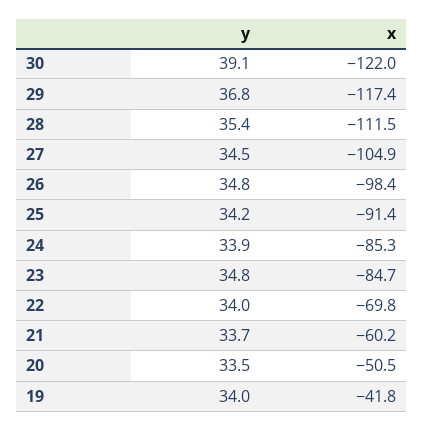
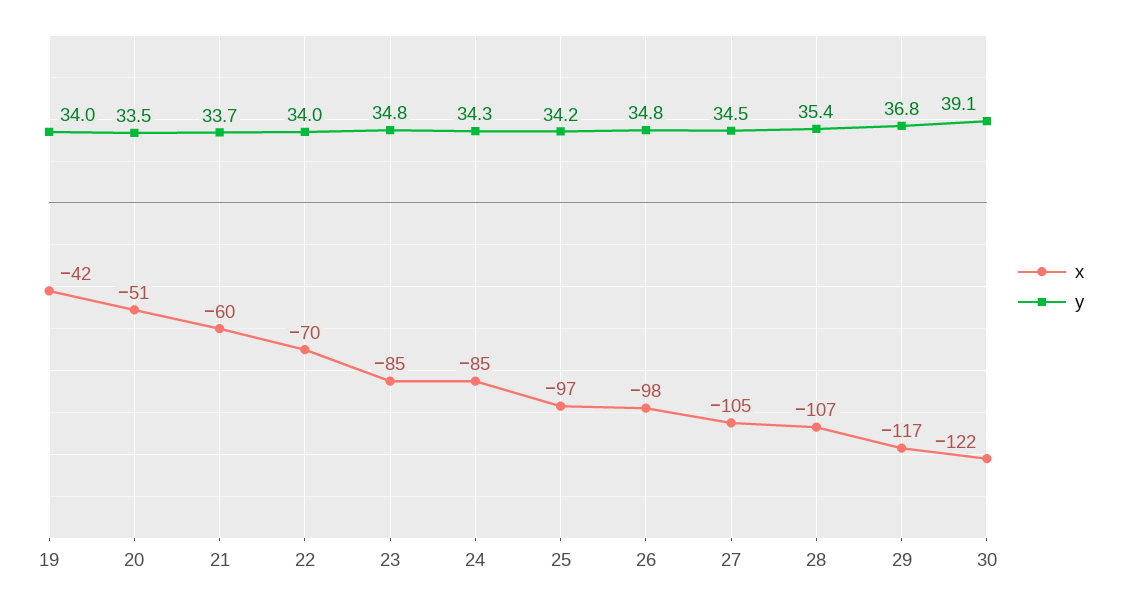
  {
    "y": {
      "30": 39.1,
      "29": 36.8,
      "28": 35.4,
      "27": 34.5,
      "26": 34.8,
      "25": 34.2,
-     "24": 33.9,
+     "24": 34.3,
      "23": 34.8,
      "22": 34,
      "21": 33.7,
      "20": 33.5,
      "19": 34
    },
    "x": {
      "30": -122,
      "29": -117.4,
-     "28": -111.5,
+     "28": -107,
      "27": -104.9,
      "26": -98.4,
-     "25": -91.4,
+     "25": -97,
      "24": -85.3,
      "23": -84.7,
      "22": -69.8,
      "21": -60.2,
      "20": -50.5,
      "19": -41.8
    }
  }

